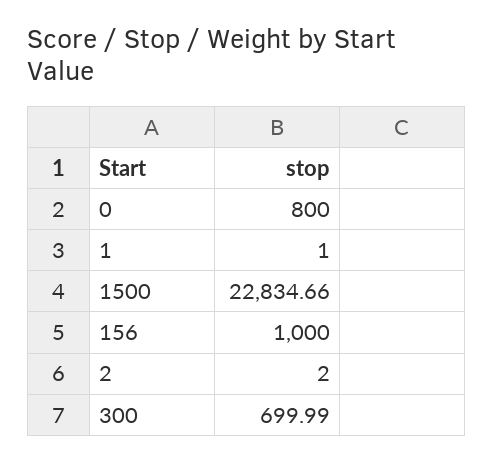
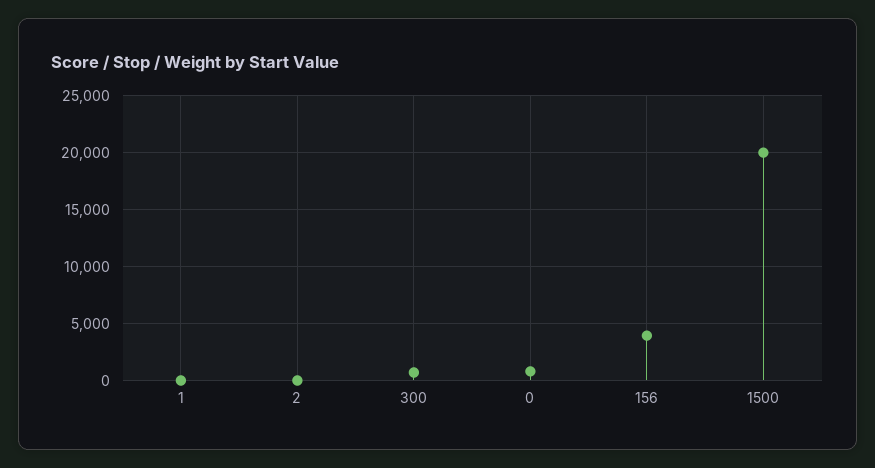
  {
    "0": 800,
    "1": 1,
-   "1500": 22834.66,
+   "1500": 20000,
-   "156": 1000,
+   "156": 4000,
    "2": 2,
    "300": 699.99
  }

